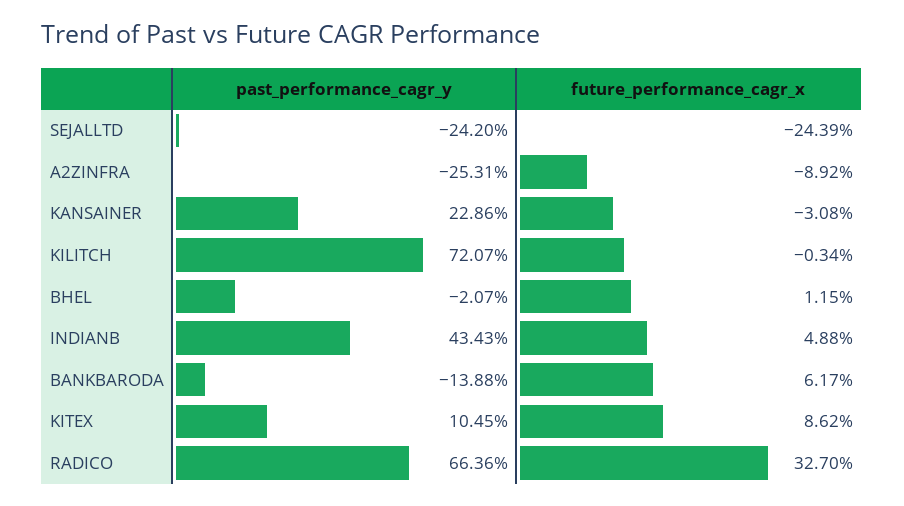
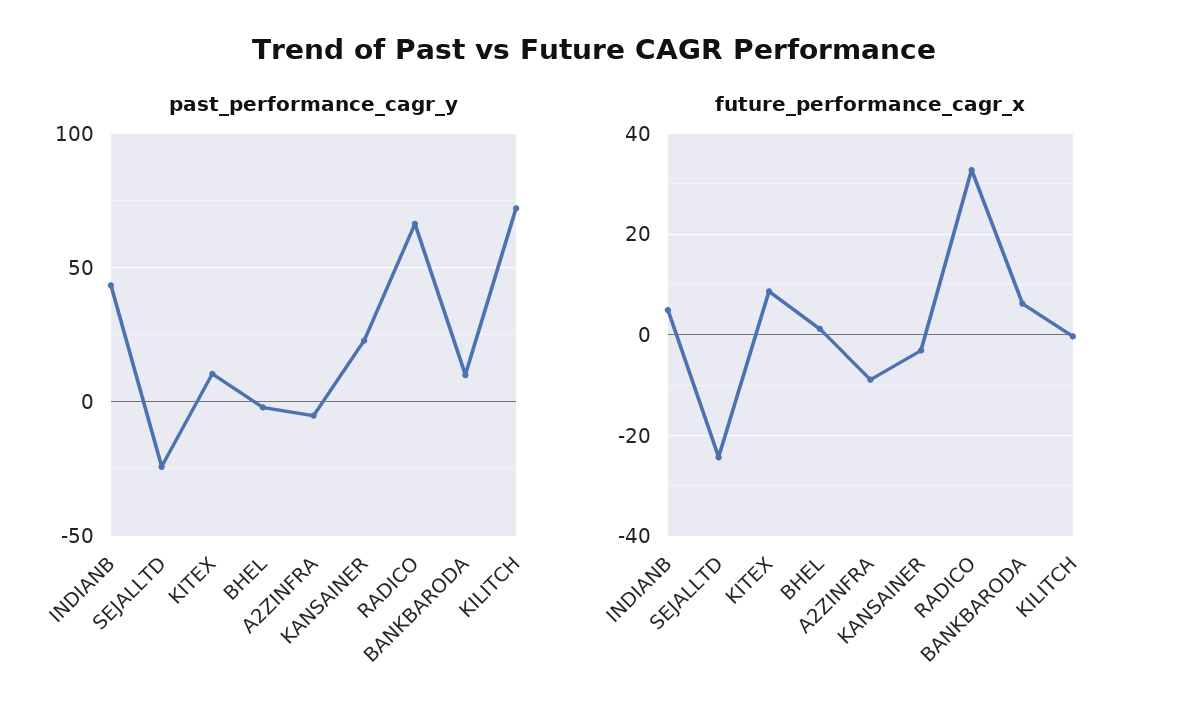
  {
    "past_performance_cagr_y": {
      "SEJALLTD": -24.2,
-     "A2ZINFRA": -25.31,
+     "A2ZINFRA": -5,
      "KANSAINER": 22.86,
      "KILITCH": 72.07,
      "BHEL": -2.07,
      "INDIANB": 43.43,
-     "BANKBARODA": -13.88,
+     "BANKBARODA": 10,
      "KITEX": 10.45,
      "RADICO": 66.36
    },
    "future_performance_cagr_x": {
      "SEJALLTD": -24.39,
      "A2ZINFRA": -8.92,
      "KANSAINER": -3.08,
      "KILITCH": -0.34,
      "BHEL": 1.15,
      "INDIANB": 4.88,
      "BANKBARODA": 6.17,
      "KITEX": 8.62,
      "RADICO": 32.7
    }
  }

